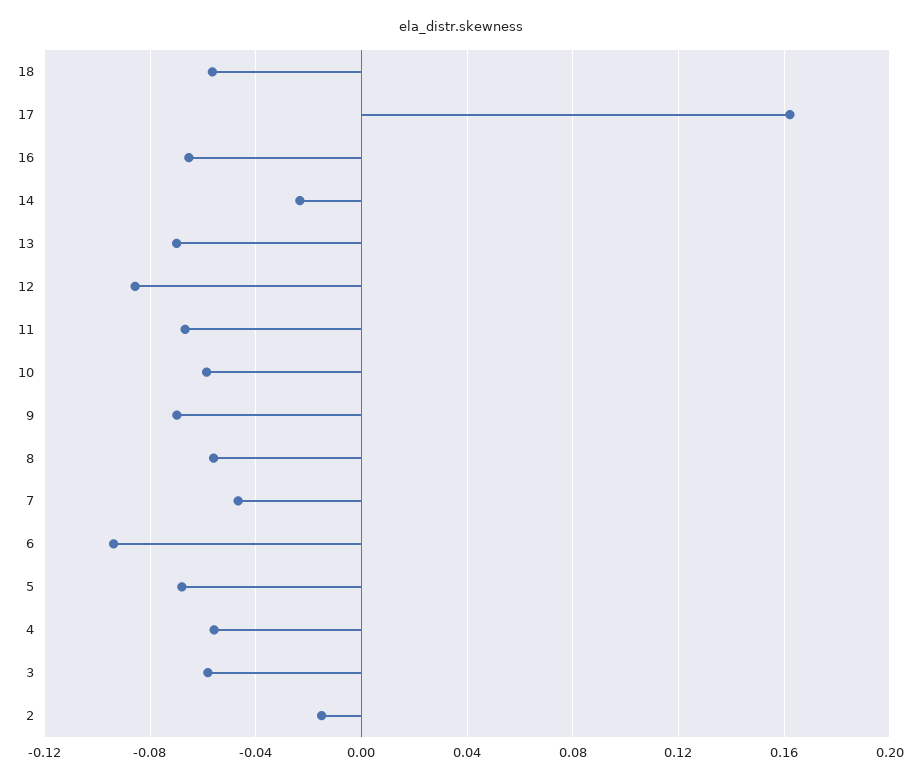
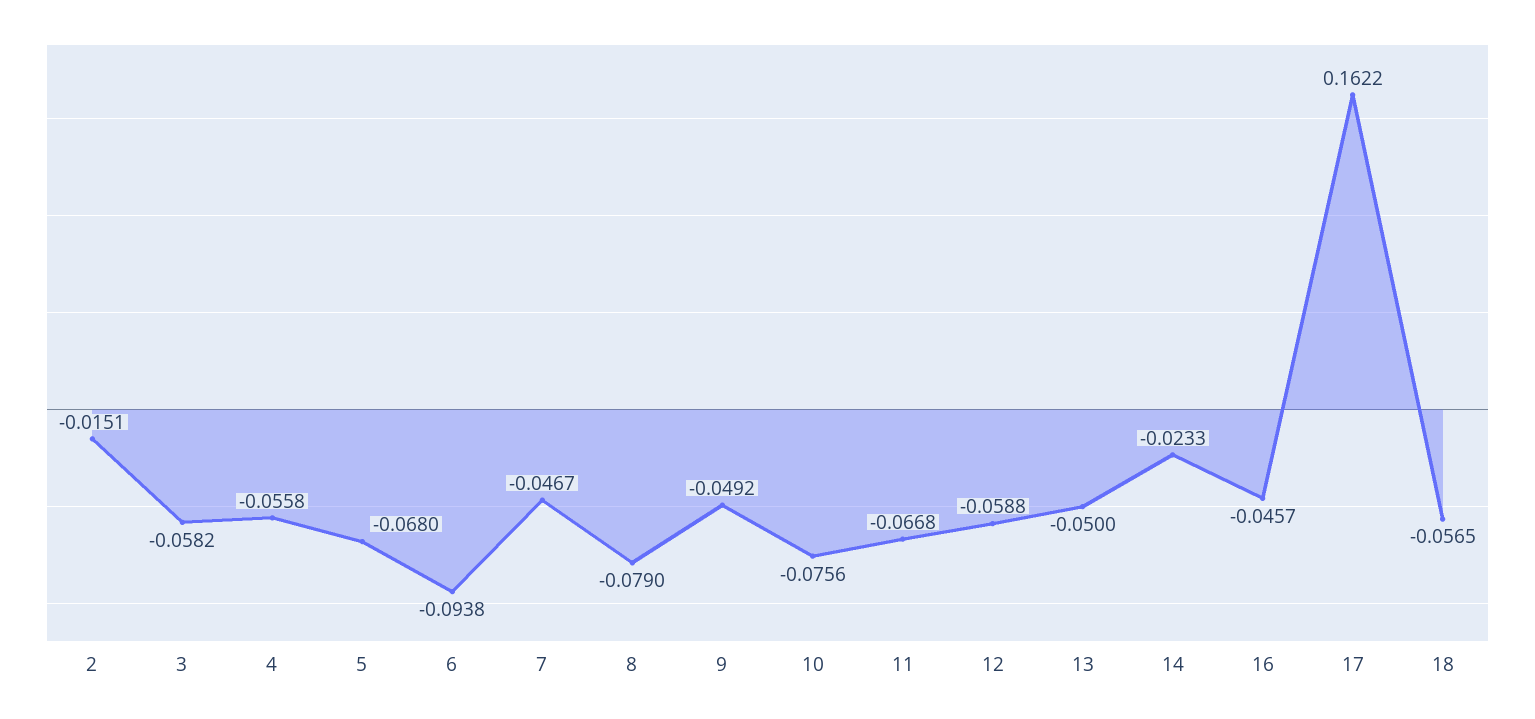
  {
    "18": -0.0565,
    "17": 0.1622,
-   "16": -0.065,
+   "16": -0.0457,
    "14": -0.0233,
-   "13": -0.07,
+   "13": -0.05,
-   "12": -0.085,
+   "12": -0.0588,
    "11": -0.0668,
-   "10": -0.06,
+   "10": -0.0756,
-   "9": -0.07,
+   "9": -0.0492,
-   "8": -0.055,
+   "8": -0.079,
    "7": -0.0467,
    "6": -0.0938,
    "5": -0.068,
    "4": -0.0558,
    "3": -0.0582,
    "2": -0.0151
  }

